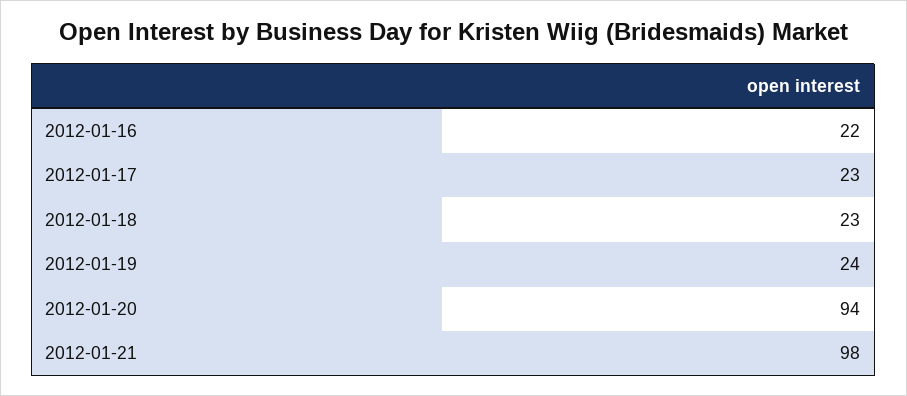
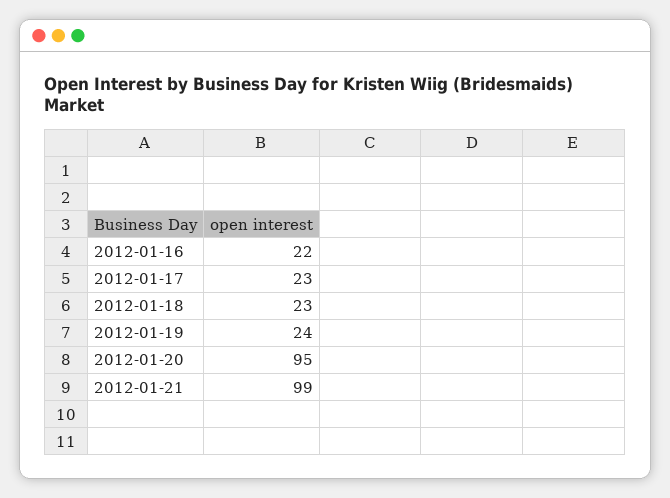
  {
    "2012-01-16": 22,
    "2012-01-17": 23,
    "2012-01-18": 23,
    "2012-01-19": 24,
-   "2012-01-20": 94,
+   "2012-01-20": 95,
-   "2012-01-21": 98
+   "2012-01-21": 99
  }

